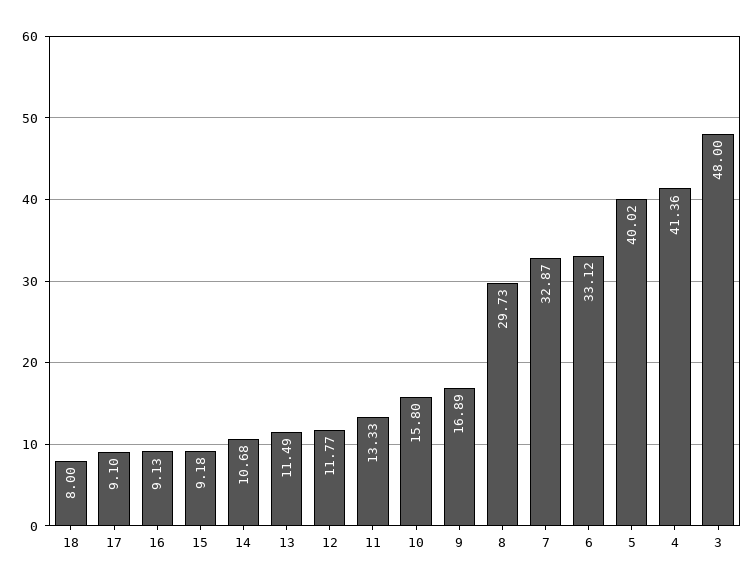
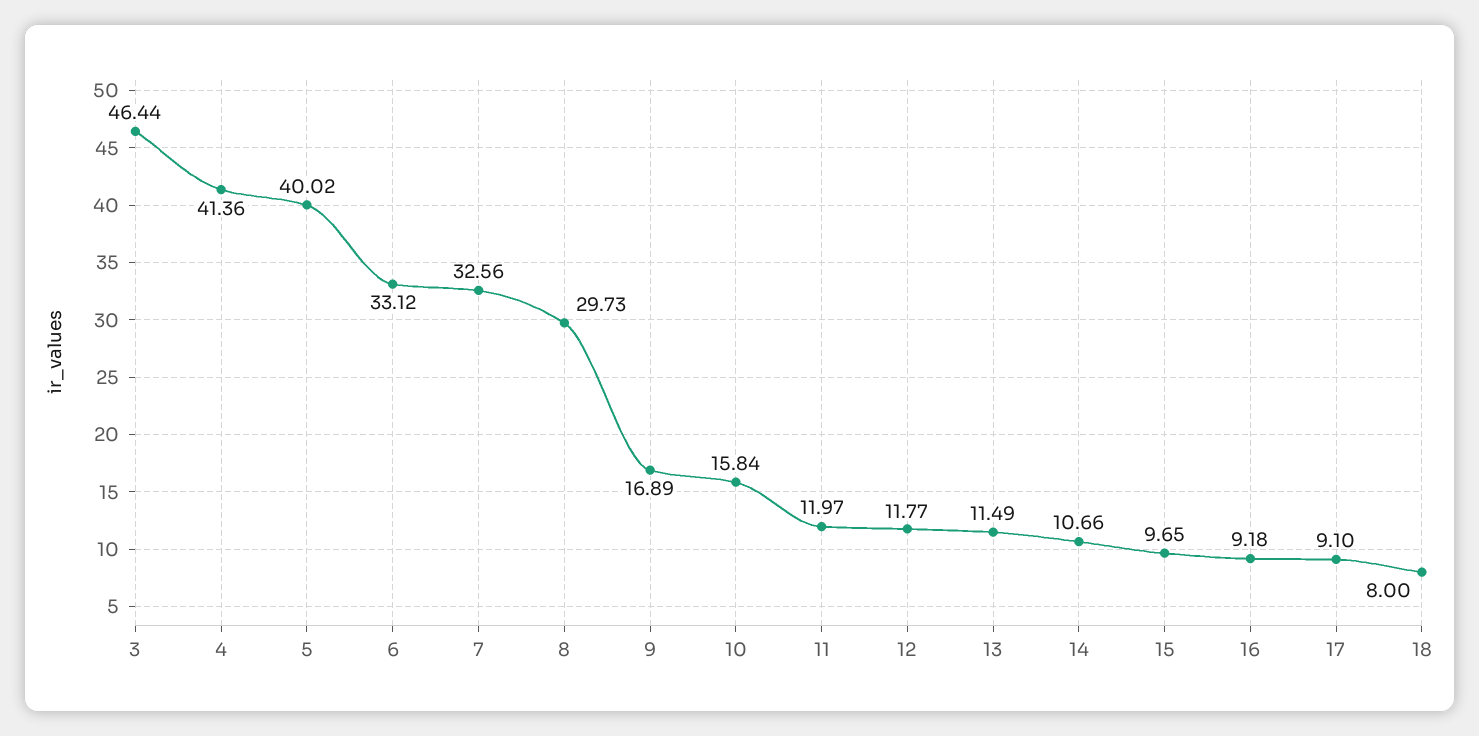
  {
    "18": 8,
    "17": 9.1,
-   "16": 9.13,
+   "16": 9.18,
-   "15": 9.18,
+   "15": 9.65,
-   "14": 10.68,
+   "14": 10.66,
    "13": 11.49,
    "12": 11.77,
-   "11": 13.33,
+   "11": 11.97,
-   "10": 15.8,
+   "10": 15.84,
    "9": 16.89,
    "8": 29.73,
-   "7": 32.87,
+   "7": 32.56,
    "6": 33.12,
    "5": 40.02,
    "4": 41.36,
-   "3": 48
+   "3": 46.44
  }

